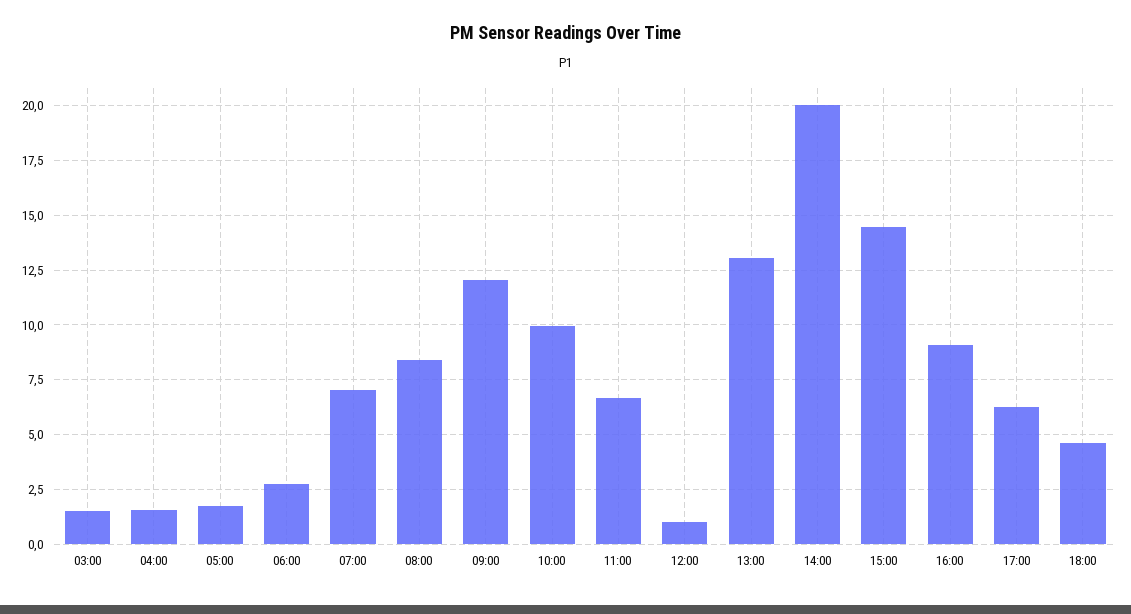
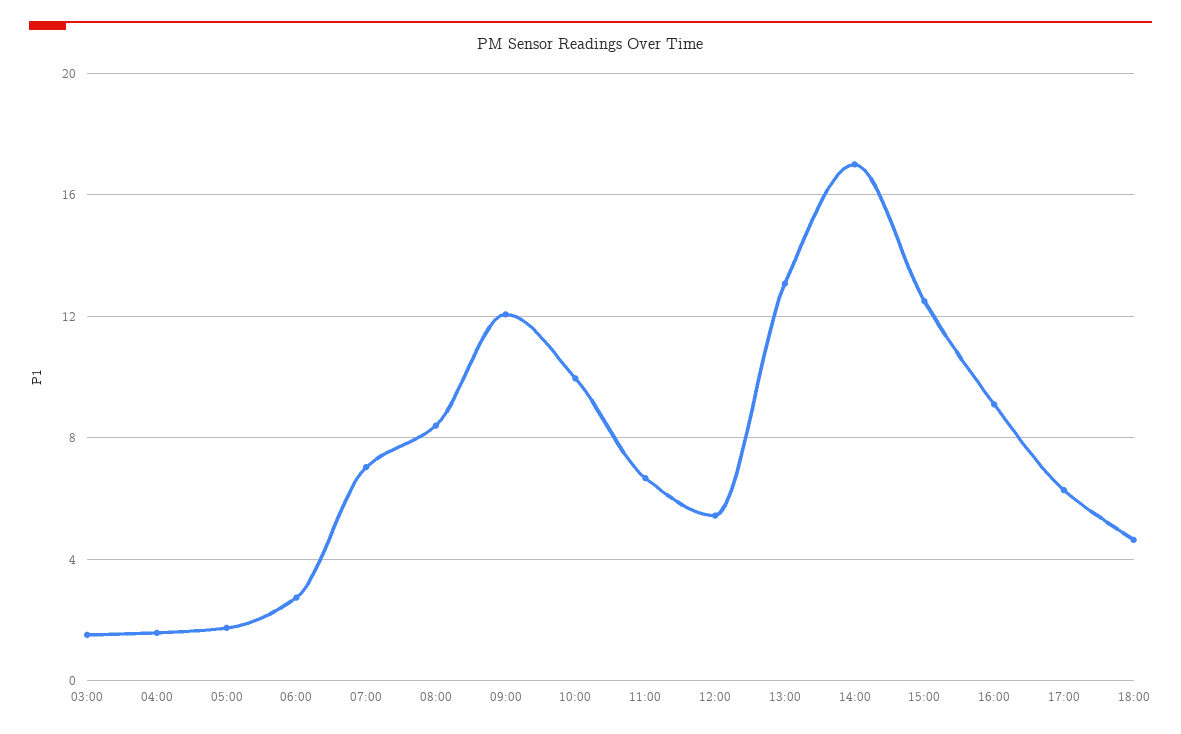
  {
    "03:00": 1.5,
    "04:00": 1.5,
    "05:00": 1.5,
    "06:00": 2.5,
    "07:00": 7,
    "08:00": 8.5,
    "09:00": 12,
    "10:00": 10,
    "11:00": 6.5,
-   "12:00": 1,
+   "12:00": 5.5,
    "13:00": 13,
-   "14:00": 20,
+   "14:00": 17,
-   "15:00": 14.5,
+   "15:00": 12.5,
    "16:00": 9,
    "17:00": 6.5,
    "18:00": 4.5
  }

